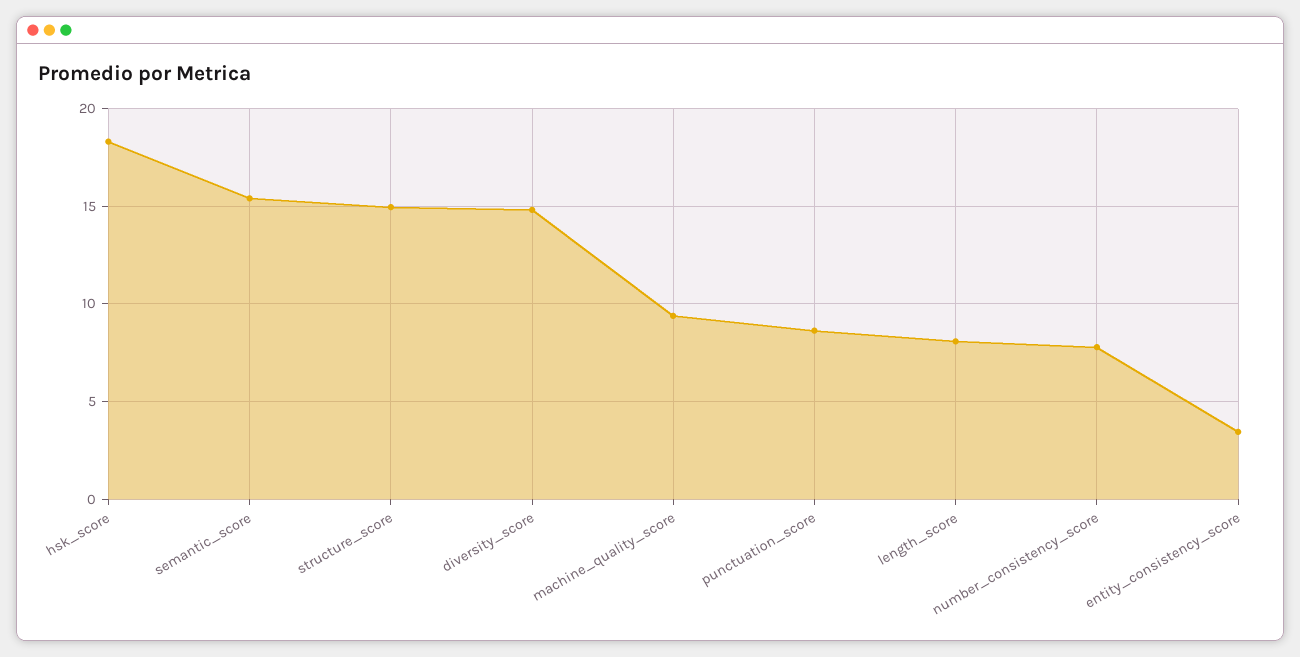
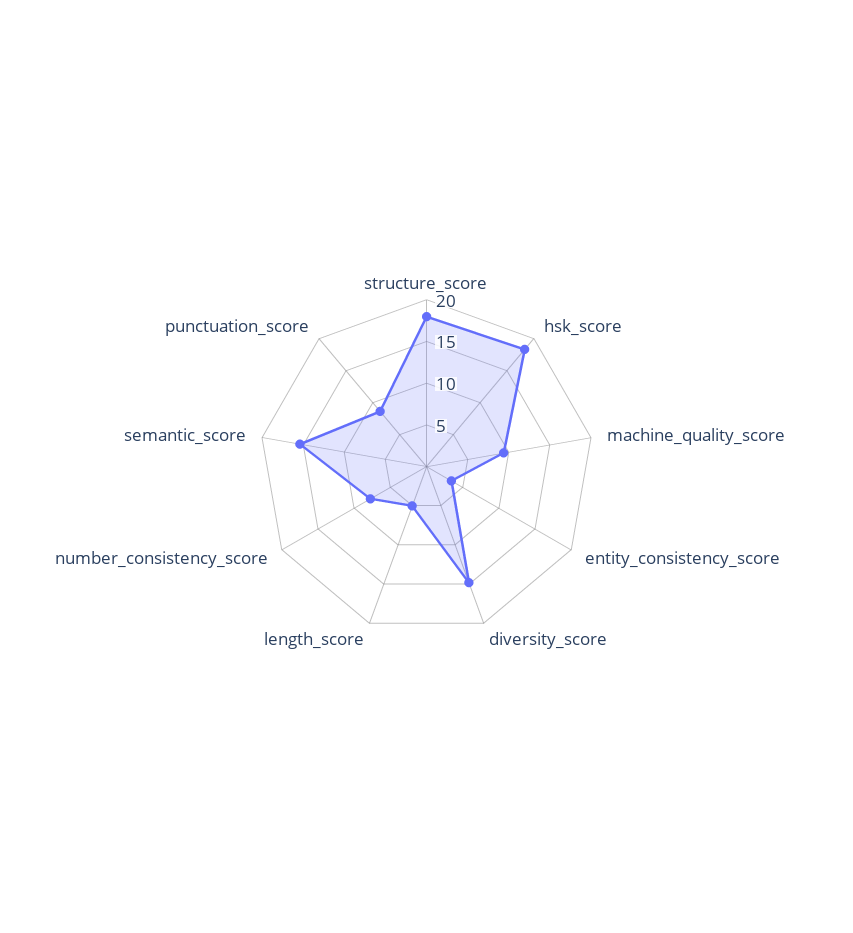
  {
    "hsk_score": 18.5,
    "semantic_score": 15.5,
-   "structure_score": 15,
+   "structure_score": 18,
    "diversity_score": 15,
    "machine_quality_score": 9.5,
    "punctuation_score": 8.5,
-   "length_score": 8,
+   "length_score": 5,
    "number_consistency_score": 8,
    "entity_consistency_score": 3.5
  }

